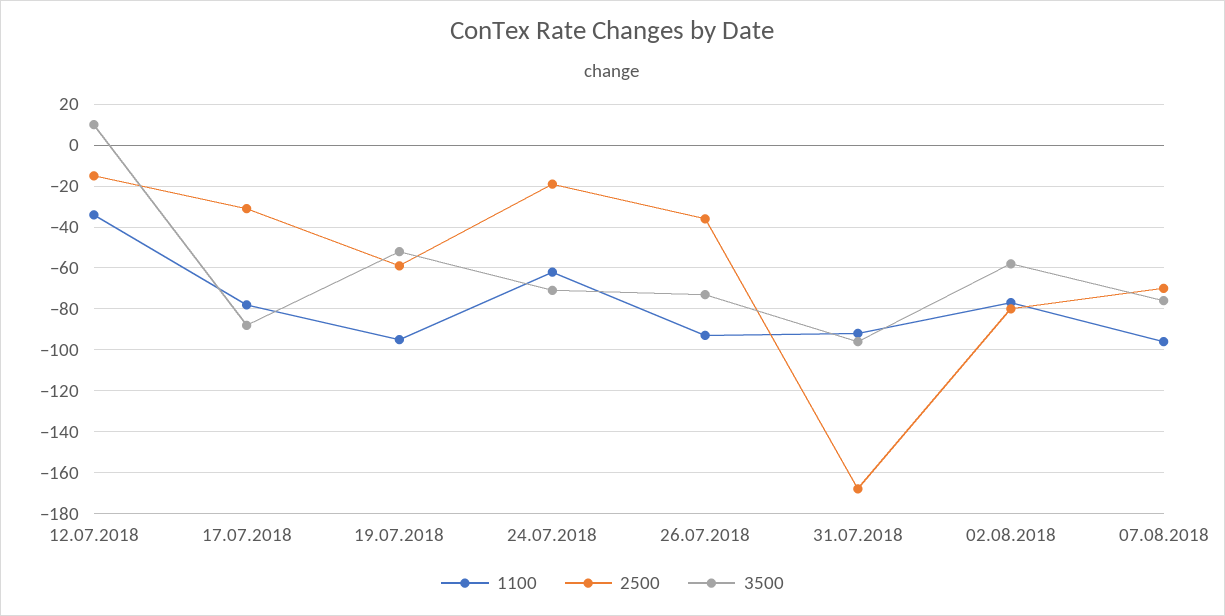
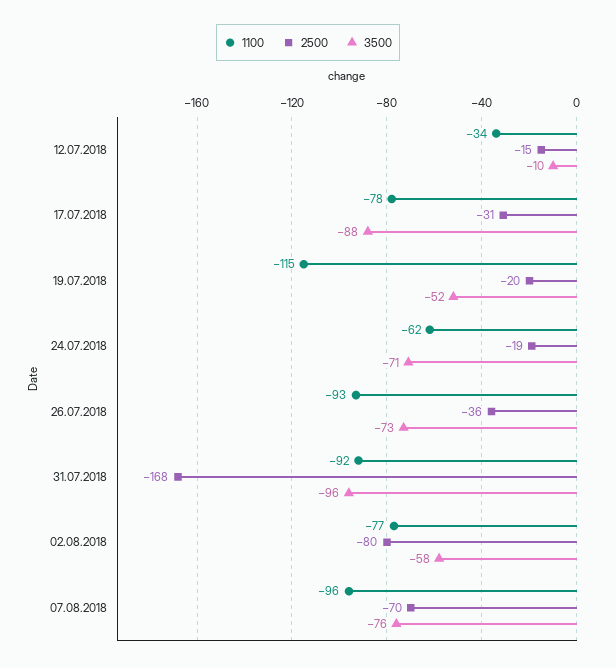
  {
    "1100": {
      "12.07.2018": -34,
      "17.07.2018": -78,
-     "19.07.2018": -95,
+     "19.07.2018": -115,
      "24.07.2018": -62,
      "26.07.2018": -93,
      "31.07.2018": -92,
      "02.08.2018": -77,
      "07.08.2018": -96
    },
    "2500": {
      "12.07.2018": -15,
      "17.07.2018": -31,
-     "19.07.2018": -60,
+     "19.07.2018": -20,
      "24.07.2018": -19,
      "26.07.2018": -36,
      "31.07.2018": -168,
      "02.08.2018": -80,
      "07.08.2018": -70
    },
    "3500": {
-     "12.07.2018": 10,
+     "12.07.2018": -10,
      "17.07.2018": -88,
      "19.07.2018": -52,
      "24.07.2018": -71,
      "26.07.2018": -73,
      "31.07.2018": -96,
      "02.08.2018": -58,
      "07.08.2018": -76
    }
  }

